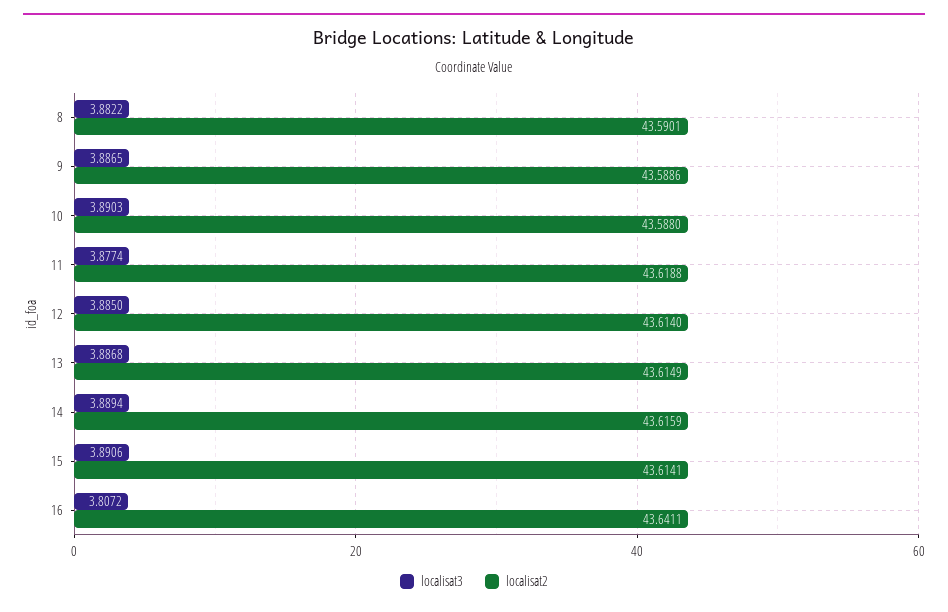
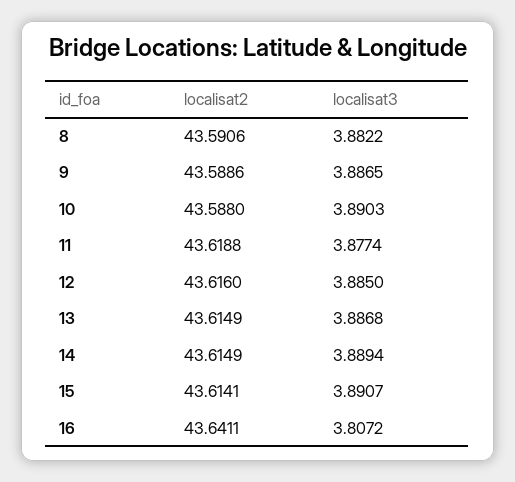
  {
    "localisat3": {
      "8": 3.8822,
      "9": 3.8865,
      "10": 3.8903,
      "11": 3.8774,
      "12": 3.885,
      "13": 3.8868,
      "14": 3.8894,
-     "15": 3.8906,
+     "15": 3.8907,
      "16": 3.8072
    },
    "localisat2": {
-     "8": 43.5901,
+     "8": 43.5906,
      "9": 43.5886,
      "10": 43.588,
      "11": 43.6188,
-     "12": 43.614,
+     "12": 43.616,
      "13": 43.6149,
-     "14": 43.6159,
+     "14": 43.6149,
      "15": 43.6141,
      "16": 43.6411
    }
  }

